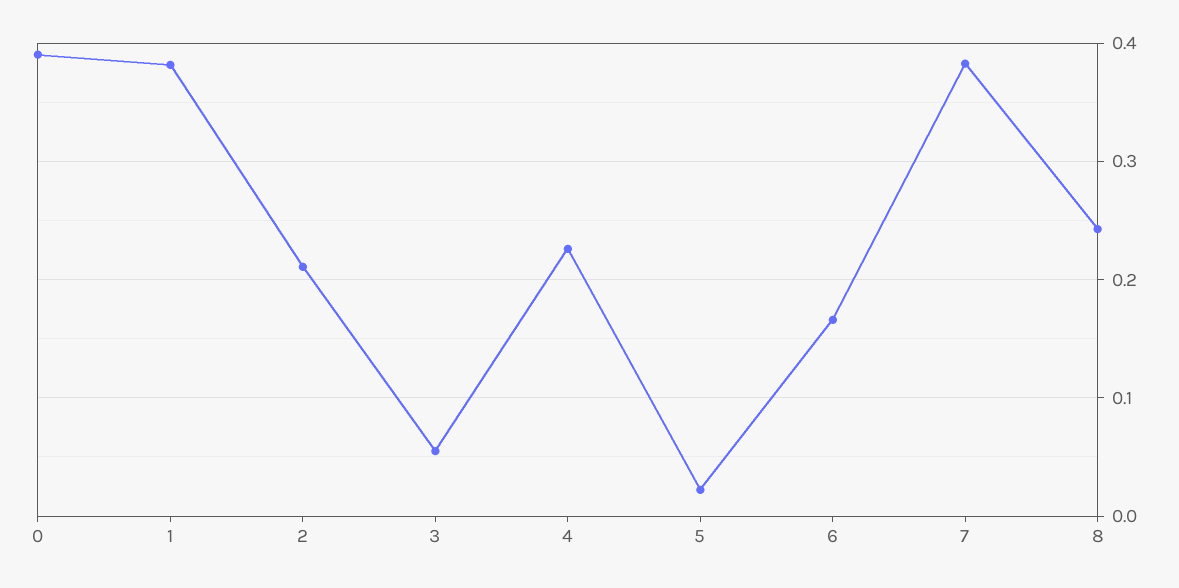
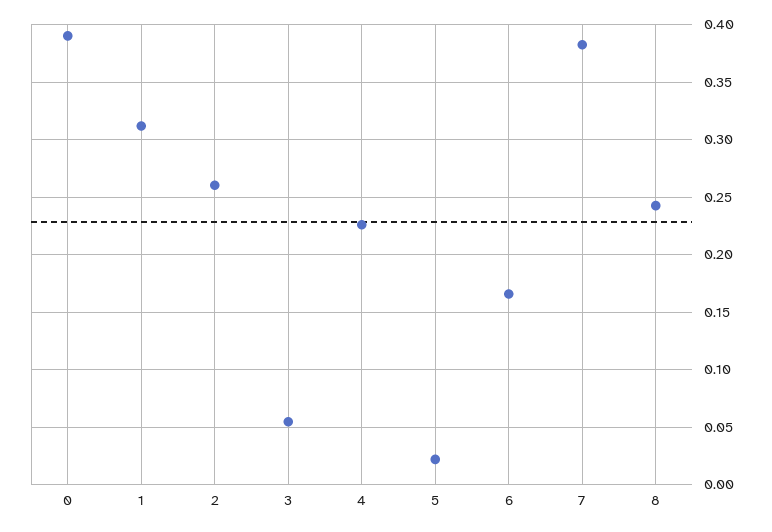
  {
    "0": 0.39,
-   "1": 0.38,
+   "1": 0.31,
-   "2": 0.21,
+   "2": 0.26,
    "3": 0.05,
    "4": 0.23,
    "5": 0.02,
    "6": 0.17,
    "7": 0.38,
    "8": 0.24
  }

